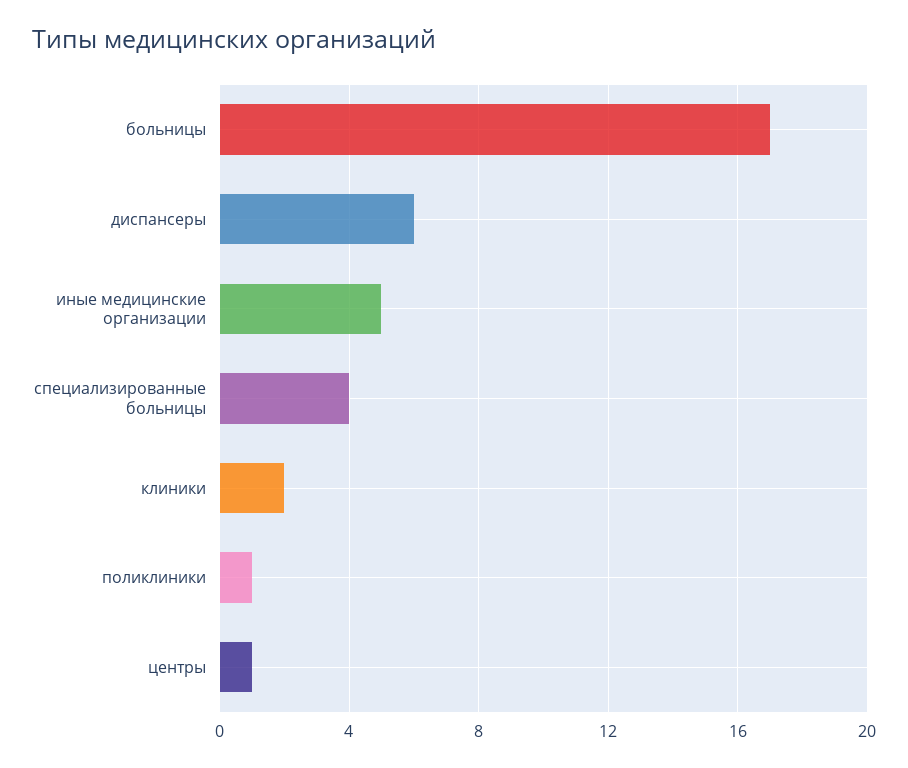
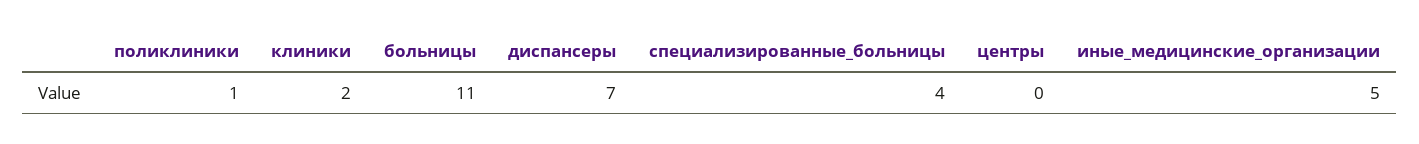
  {
-   "больницы": 17,
+   "больницы": 11,
-   "диспансеры": 6,
+   "диспансеры": 7,
    "иные медицинские организации": 5,
    "специализированные больницы": 4,
    "клиники": 2,
    "поликлиники": 1,
-   "центры": 1
+   "центры": 0
  }

